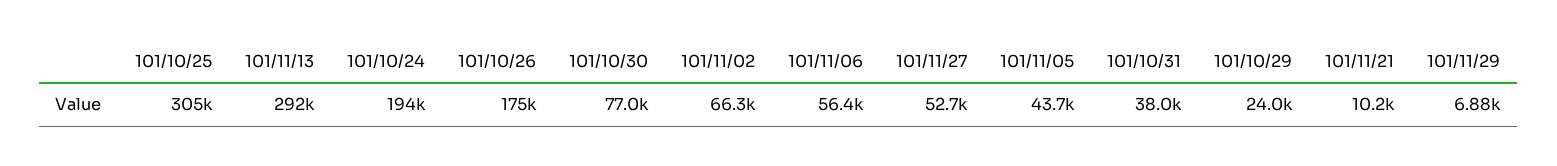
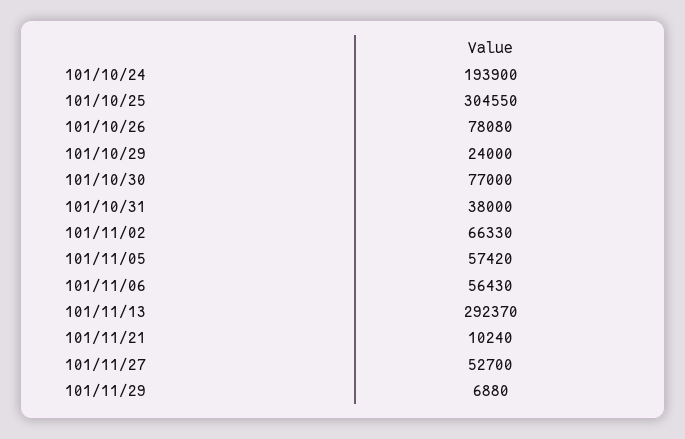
  {
    "101/10/25": 304550,
    "101/11/13": 292370,
    "101/10/24": 193900,
-   "101/10/26": 175000,
+   "101/10/26": 78080,
    "101/10/30": 77000,
    "101/11/02": 66330,
    "101/11/06": 56430,
    "101/11/27": 52700,
-   "101/11/05": 43700,
+   "101/11/05": 57420,
    "101/10/31": 38000,
    "101/10/29": 24000,
    "101/11/21": 10240,
    "101/11/29": 6880
  }

